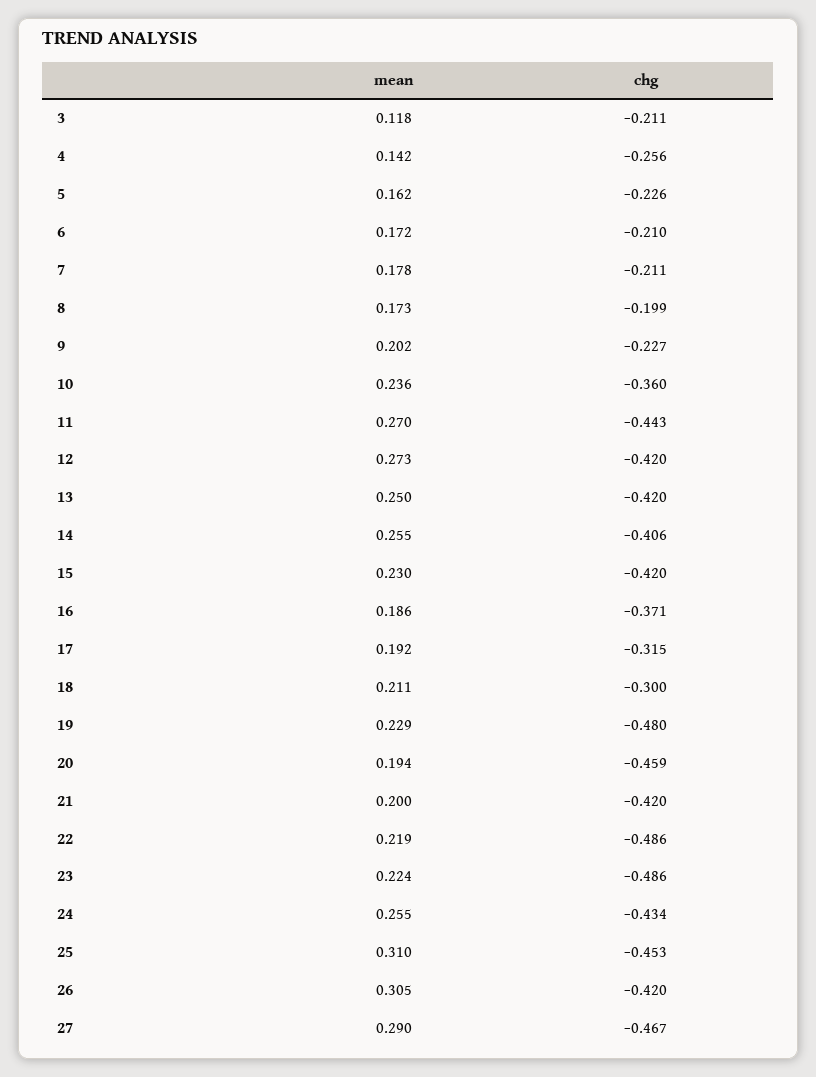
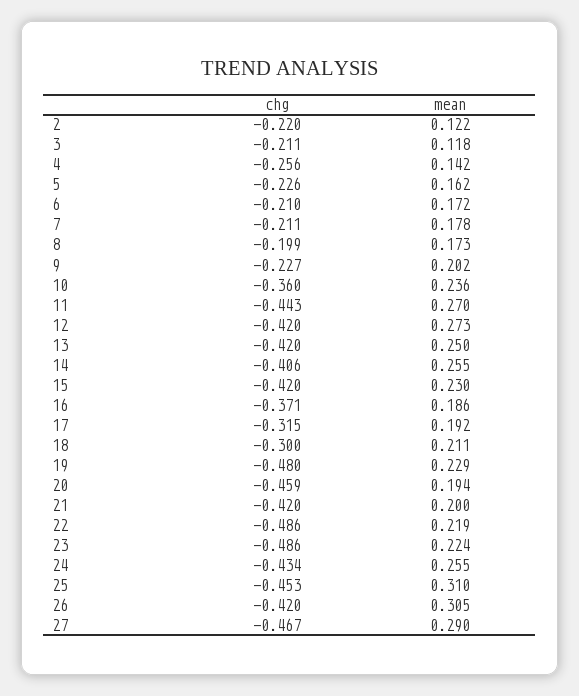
  {
    "mean": {
      "3": 0.118,
      "4": 0.142,
      "5": 0.162,
      "6": 0.172,
      "7": 0.178,
      "8": 0.173,
      "9": 0.202,
      "10": 0.236,
      "11": 0.27,
      "12": 0.273,
      "13": 0.25,
      "14": 0.255,
      "15": 0.23,
      "16": 0.186,
      "17": 0.192,
      "18": 0.211,
      "19": 0.229,
      "20": 0.194,
      "21": 0.2,
      "22": 0.219,
      "23": 0.224,
      "24": 0.255,
      "25": 0.31,
      "26": 0.305,
-     "27": 0.29
+     "27": 0.29,
+     "2": 0.122
    },
    "chg": {
      "3": -0.211,
      "4": -0.256,
      "5": -0.226,
      "6": -0.21,
      "7": -0.211,
      "8": -0.199,
      "9": -0.227,
      "10": -0.36,
      "11": -0.443,
      "12": -0.42,
      "13": -0.42,
      "14": -0.406,
      "15": -0.42,
      "16": -0.371,
      "17": -0.315,
      "18": -0.3,
      "19": -0.48,
      "20": -0.459,
      "21": -0.42,
      "22": -0.486,
      "23": -0.486,
      "24": -0.434,
      "25": -0.453,
      "26": -0.42,
-     "27": -0.467
+     "27": -0.467,
+     "2": -0.22
    }
  }

